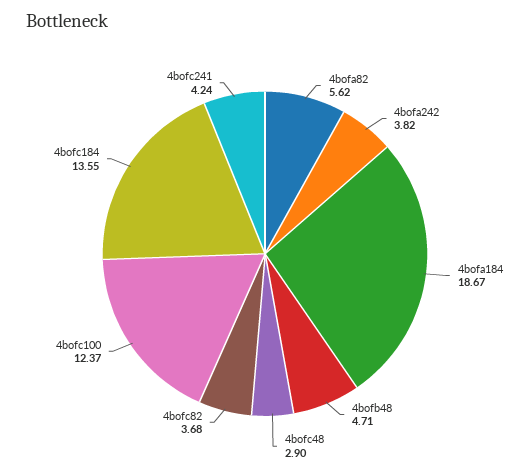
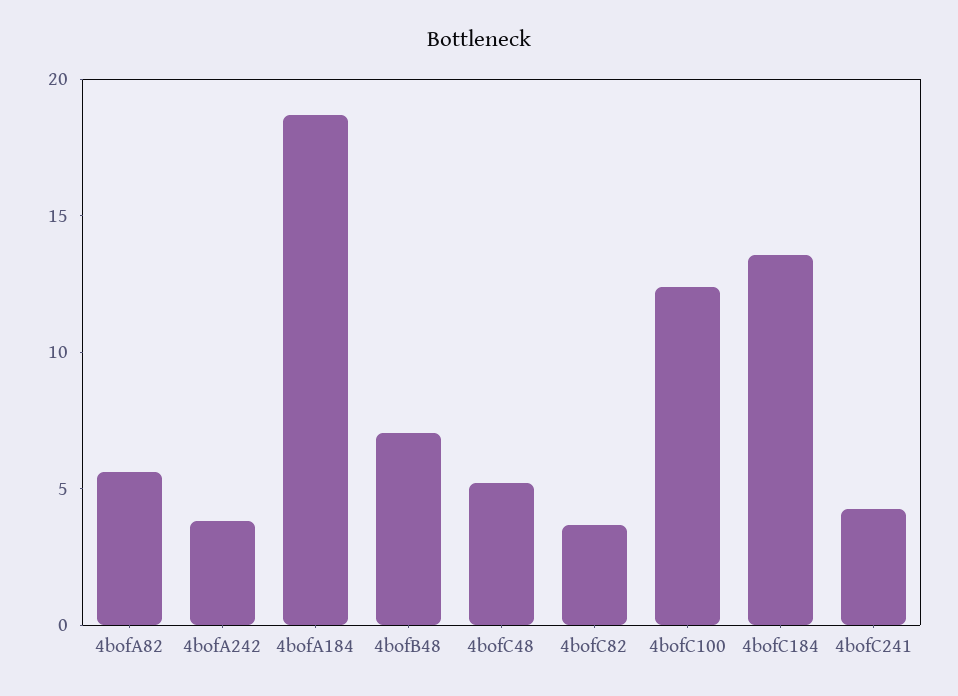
  {
    "4bofa82": 5.62,
    "4bofa242": 3.82,
    "4bofa184": 18.67,
-   "4bofb48": 4.71,
+   "4bofb48": 7,
-   "4bofc48": 2.9,
+   "4bofc48": 5,
    "4bofc82": 3.68,
    "4bofc100": 12.37,
    "4bofc184": 13.55,
    "4bofc241": 4.24
  }

